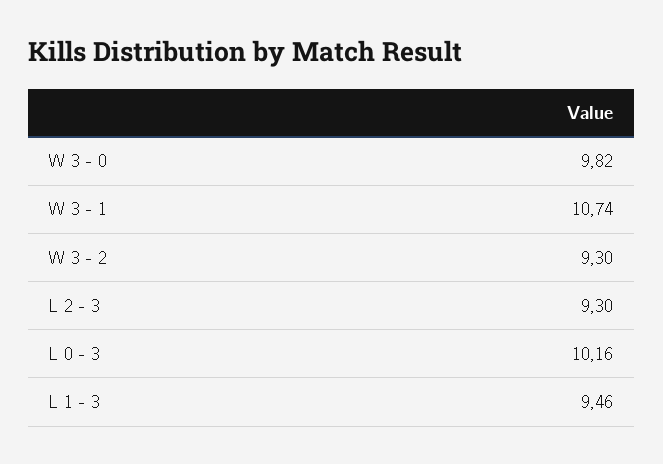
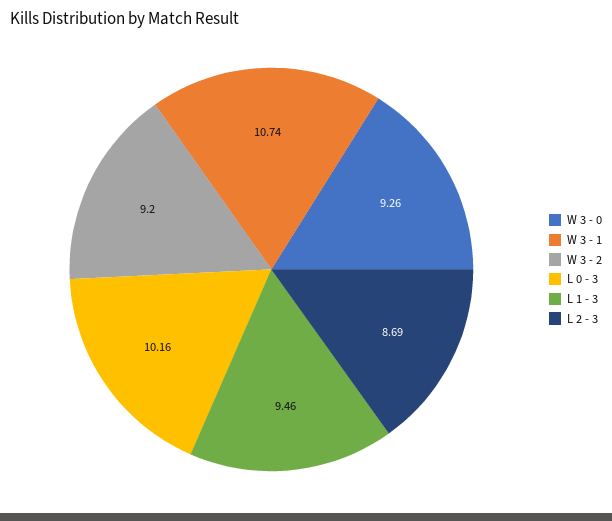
  {
-   "W 3 - 0": 9.82,
+   "W 3 - 0": 9.26,
    "W 3 - 1": 10.74,
-   "W 3 - 2": 9.3,
+   "W 3 - 2": 9.2,
-   "L 2 - 3": 9.3,
+   "L 2 - 3": 8.69,
    "L 0 - 3": 10.16,
    "L 1 - 3": 9.46
  }

